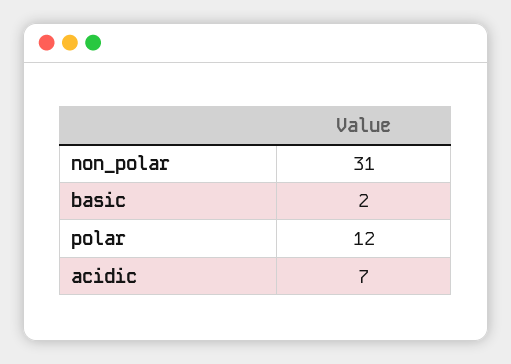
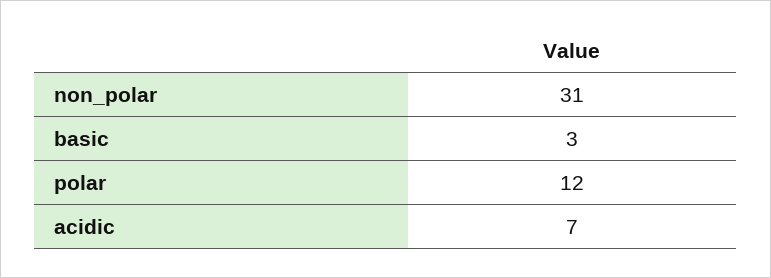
  {
    "non_polar": 31,
-   "basic": 2,
+   "basic": 3,
    "polar": 12,
    "acidic": 7
  }

